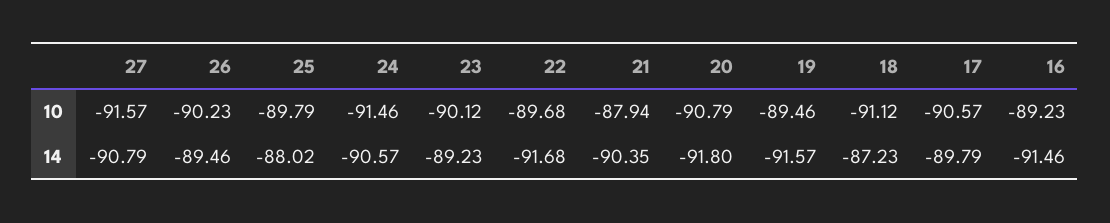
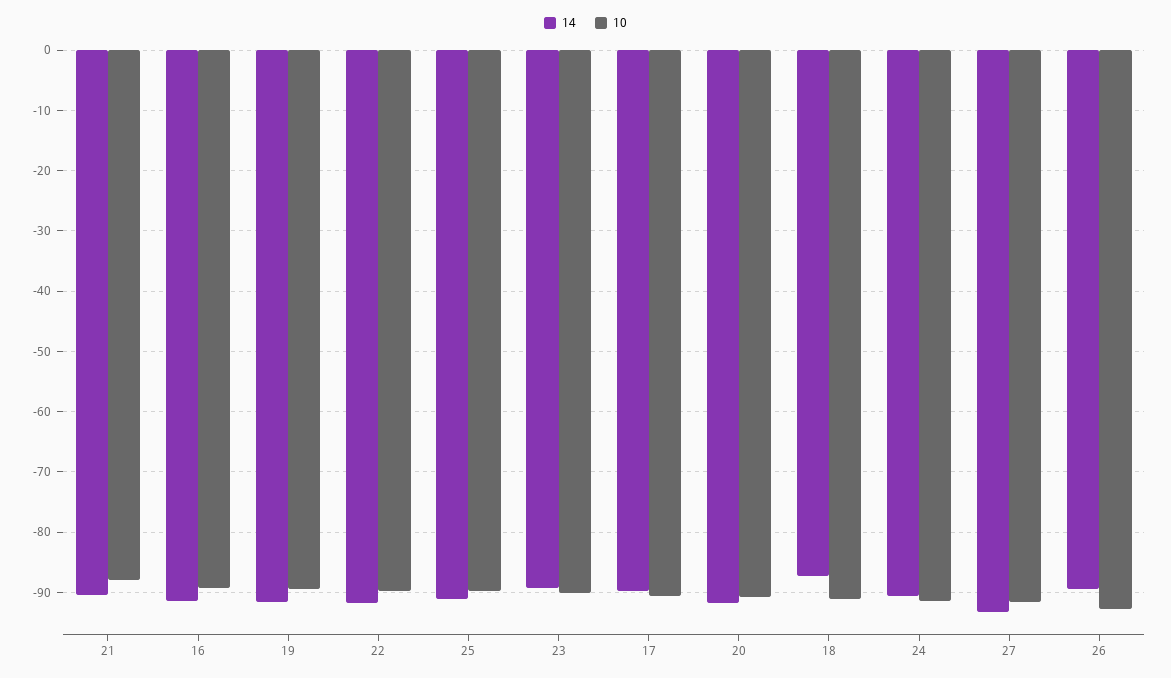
  {
    "10": {
      "27": -91.57,
-     "26": -90.23,
+     "26": -93,
      "25": -89.79,
      "24": -91.46,
      "23": -90.12,
      "22": -89.68,
      "21": -87.94,
      "20": -90.79,
      "19": -89.46,
      "18": -91.12,
      "17": -90.57,
      "16": -89.23
    },
    "14": {
-     "27": -90.79,
+     "27": -93,
      "26": -89.46,
-     "25": -88.02,
+     "25": -91,
      "24": -90.57,
      "23": -89.23,
      "22": -91.68,
      "21": -90.35,
      "20": -91.8,
      "19": -91.57,
      "18": -87.23,
      "17": -89.79,
      "16": -91.46
    }
  }

